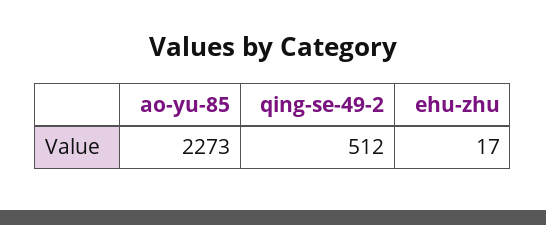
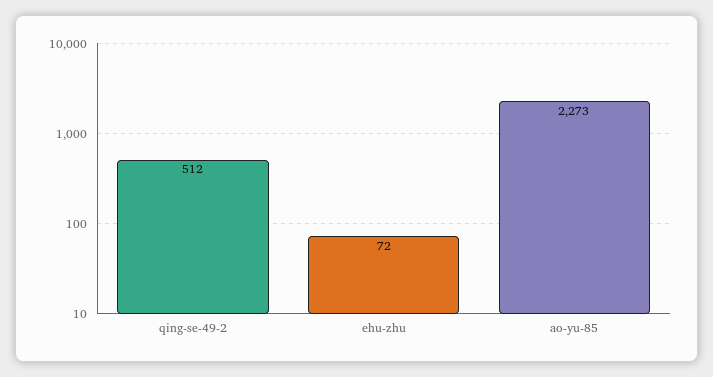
  {
    "ao-yu-85": 2273,
    "qing-se-49-2": 512,
-   "ehu-zhu": 17
+   "ehu-zhu": 72
  }

